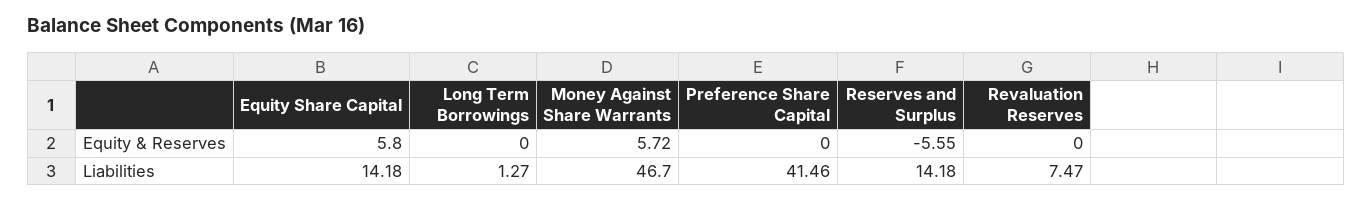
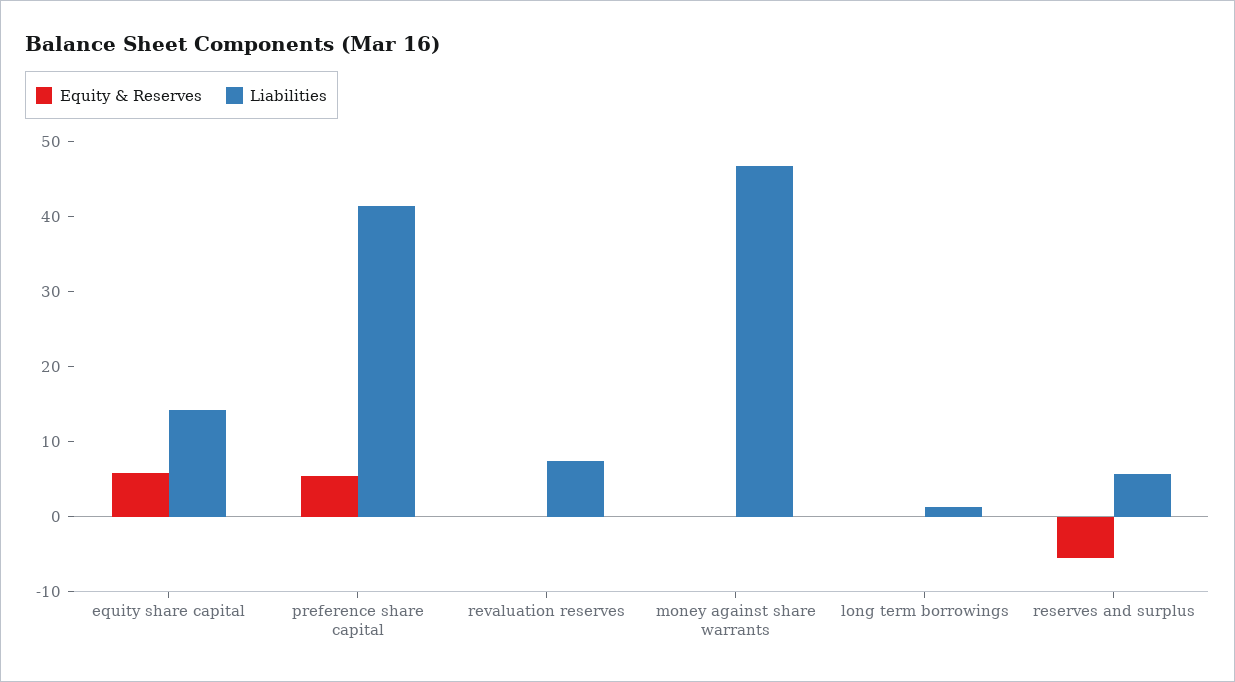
  {
    "Equity & Reserves": {
      "Equity Share Capital": 5.8,
      "Long Term Borrowings": 0,
-     "Money Against Share Warrants": 5.72,
+     "Money Against Share Warrants": 0,
-     "Preference Share Capital": 0,
+     "Preference Share Capital": 6,
      "Reserves and Surplus": -5.55,
      "Revaluation Reserves": 0
    },
    "Liabilities": {
      "Equity Share Capital": 14.18,
      "Long Term Borrowings": 1.27,
      "Money Against Share Warrants": 46.7,
      "Preference Share Capital": 41.46,
-     "Reserves and Surplus": 14.18,
+     "Reserves and Surplus": 6,
      "Revaluation Reserves": 7.47
    }
  }

